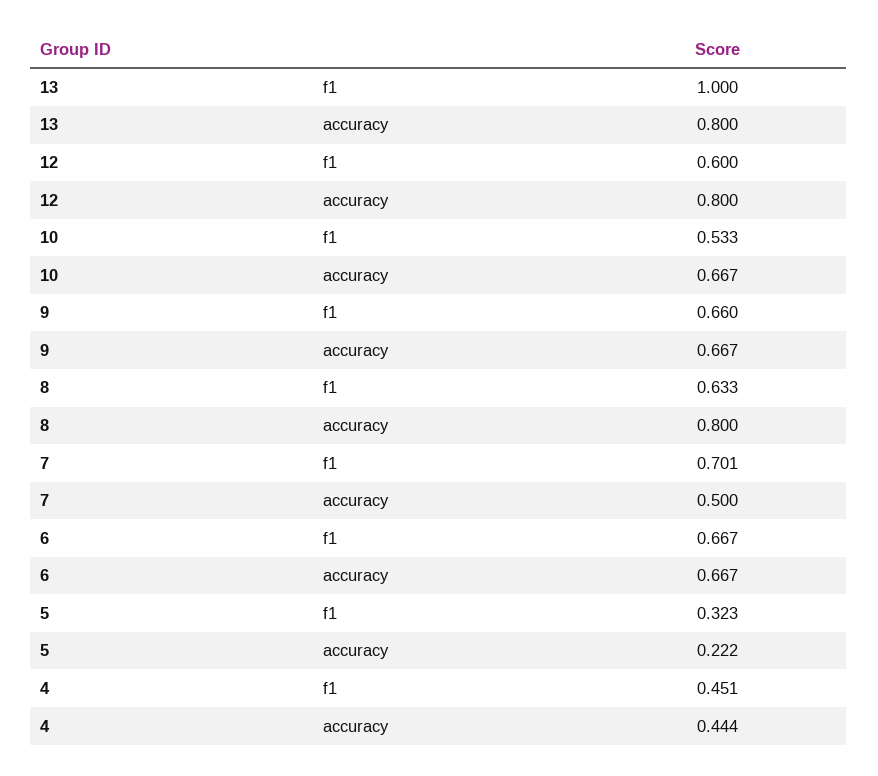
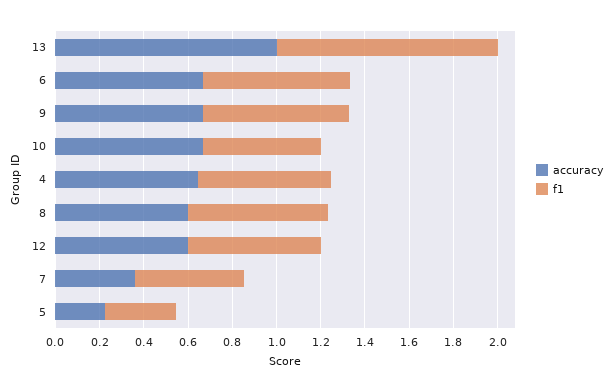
  {
    "f1": {
      "13": 1,
      "12": 0.6,
      "10": 0.533,
      "9": 0.66,
      "8": 0.633,
-     "7": 0.701,
+     "7": 0.5,
      "6": 0.667,
      "5": 0.323,
-     "4": 0.451
+     "4": 0.6
    },
    "accuracy": {
-     "13": 0.8,
+     "13": 1,
-     "12": 0.8,
+     "12": 0.6,
      "10": 0.667,
      "9": 0.667,
-     "8": 0.8,
+     "8": 0.6,
-     "7": 0.5,
+     "7": 0.35,
      "6": 0.667,
      "5": 0.222,
-     "4": 0.444
+     "4": 0.65
    }
  }

